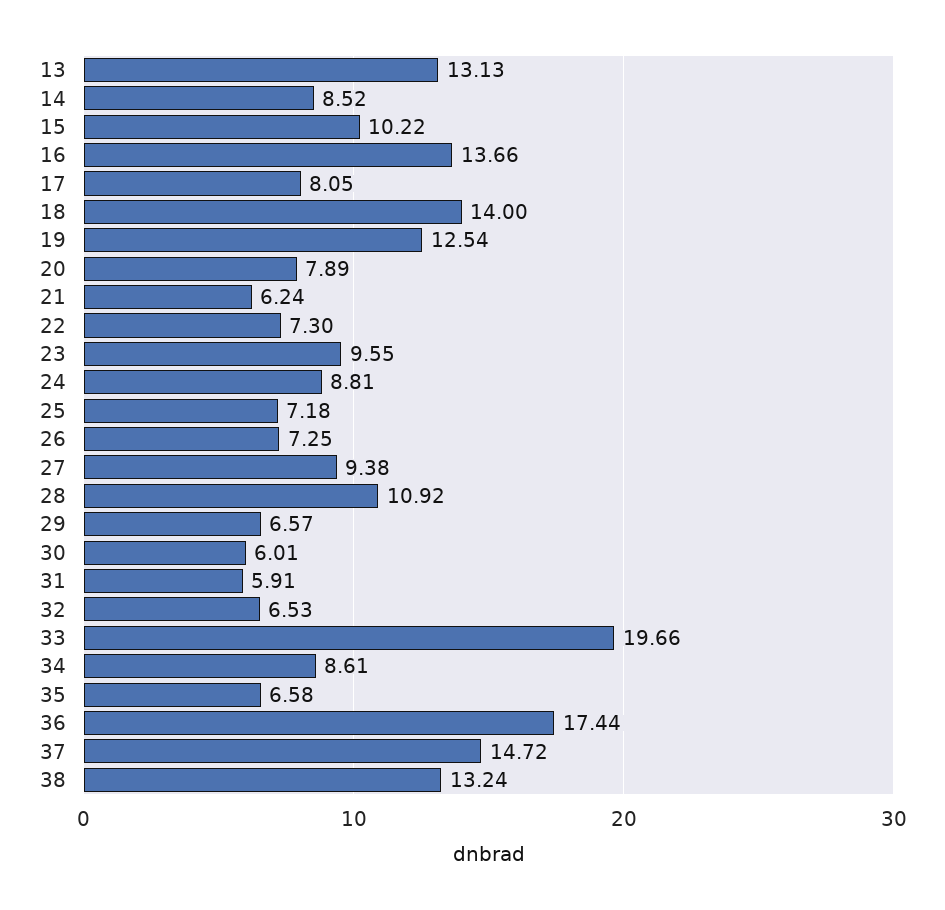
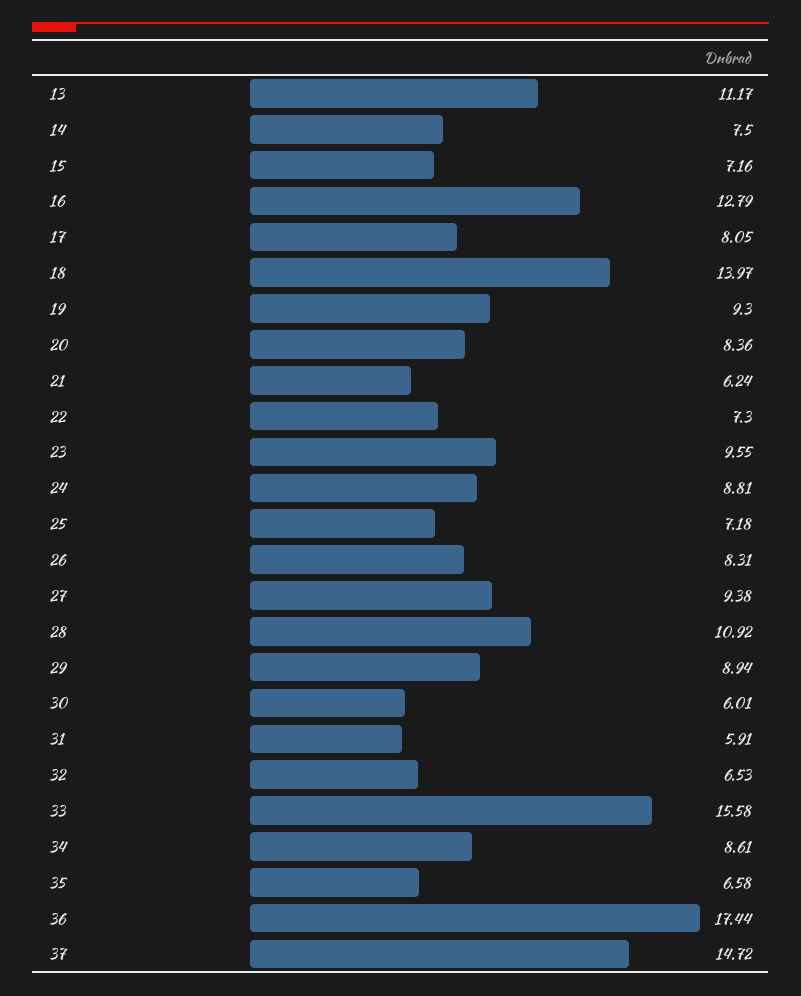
  {
-   "13": 13.13,
+   "13": 11.17,
-   "14": 8.52,
+   "14": 7.5,
-   "15": 10.22,
+   "15": 7.16,
-   "16": 13.66,
+   "16": 12.79,
    "17": 8.05,
-   "18": 14,
+   "18": 13.97,
-   "19": 12.54,
+   "19": 9.3,
-   "20": 7.89,
+   "20": 8.36,
    "21": 6.24,
    "22": 7.3,
    "23": 9.55,
    "24": 8.81,
    "25": 7.18,
-   "26": 7.25,
+   "26": 8.31,
    "27": 9.38,
    "28": 10.92,
-   "29": 6.57,
+   "29": 8.94,
    "30": 6.01,
    "31": 5.91,
    "32": 6.53,
-   "33": 19.66,
+   "33": 15.58,
    "34": 8.61,
    "35": 6.58,
    "36": 17.44,
-   "37": 14.72,
+   "37": 14.72
-   "38": 13.24
  }

